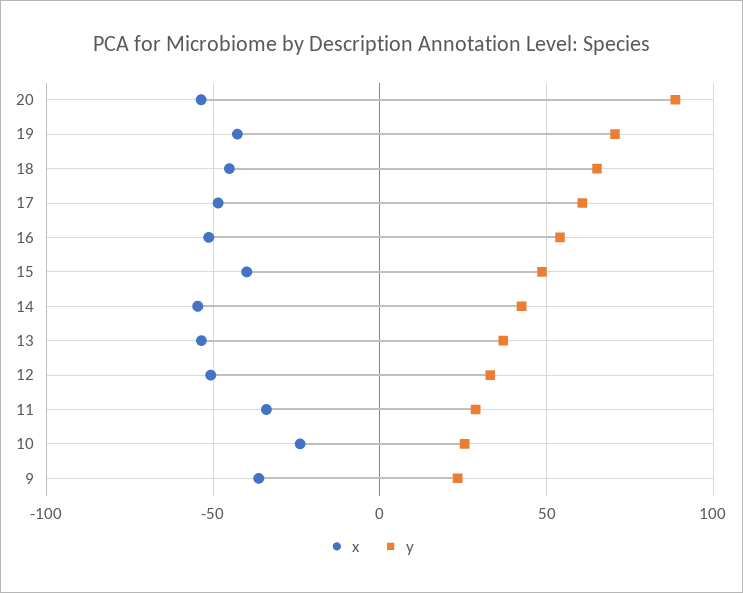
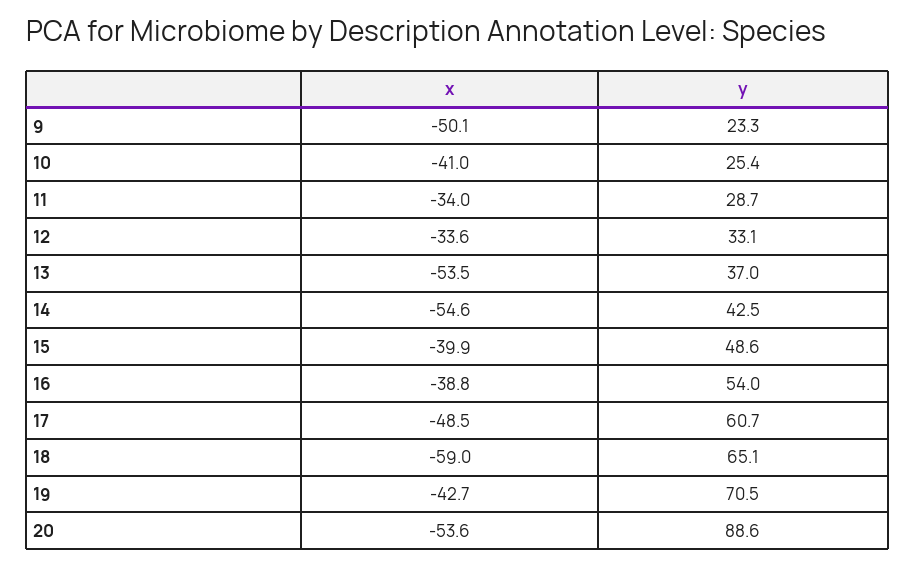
  {
    "x": {
      "20": -53.6,
      "19": -42.7,
-     "18": -45,
+     "18": -59,
      "17": -48.5,
-     "16": -50,
+     "16": -38.8,
      "15": -39.9,
      "14": -54.6,
      "13": -53.5,
-     "12": -50,
+     "12": -33.6,
      "11": -34,
-     "10": -25,
+     "10": -41,
-     "9": -35
+     "9": -50.1
    },
    "y": {
      "20": 88.6,
      "19": 70.5,
      "18": 65.1,
      "17": 60.7,
      "16": 54,
      "15": 48.6,
      "14": 42.5,
      "13": 37,
      "12": 33.1,
      "11": 28.7,
      "10": 25.4,
      "9": 23.3
    }
  }

